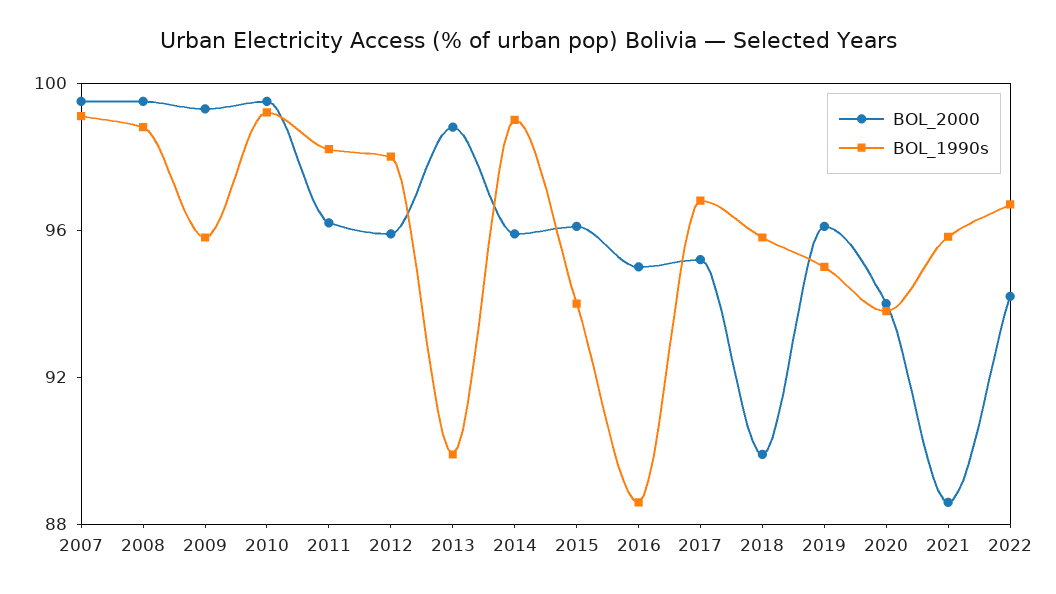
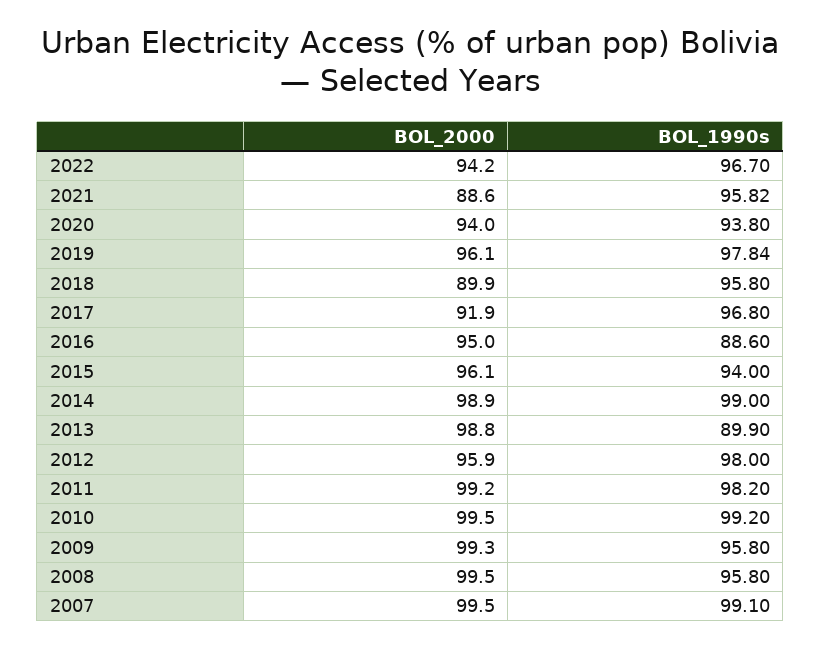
  {
    "BOL_2000": {
      "2007": 99.5,
      "2008": 99.5,
      "2009": 99.3,
      "2010": 99.5,
-     "2011": 96,
+     "2011": 99.2,
      "2012": 95.9,
      "2013": 98.8,
-     "2014": 96,
+     "2014": 98.9,
      "2015": 96.1,
      "2016": 95,
-     "2017": 95,
+     "2017": 91.9,
      "2018": 89.9,
      "2019": 96.1,
      "2020": 94,
      "2021": 88.6,
      "2022": 94.2
    },
    "BOL_1990s": {
      "2007": 99.1,
-     "2008": 99,
+     "2008": 95.8,
      "2009": 95.8,
      "2010": 99.2,
      "2011": 98.2,
      "2012": 98,
      "2013": 89.9,
      "2014": 99,
      "2015": 94,
      "2016": 88.6,
      "2017": 96.8,
      "2018": 95.8,
-     "2019": 95,
+     "2019": 97.84,
      "2020": 93.8,
      "2021": 95.82,
      "2022": 96.7
    }
  }

